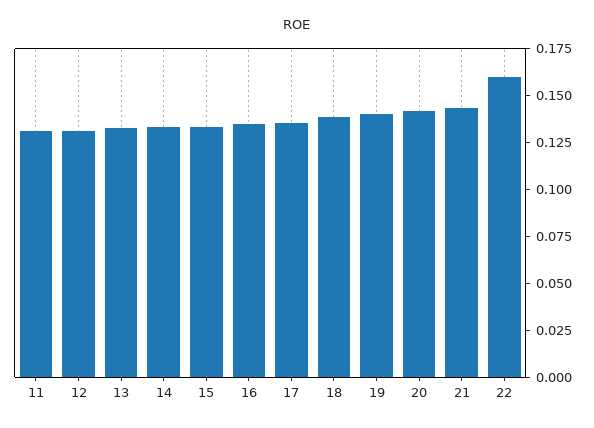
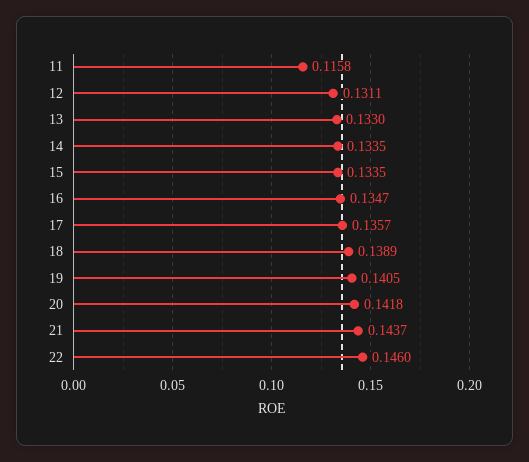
  {
-   "11": 0.13,
+   "11": 0.1158,
    "12": 0.1311,
    "13": 0.133,
    "14": 0.1335,
    "15": 0.1335,
    "16": 0.1347,
    "17": 0.1357,
    "18": 0.1389,
    "19": 0.1405,
    "20": 0.1418,
    "21": 0.1437,
-   "22": 0.16
+   "22": 0.146
  }

